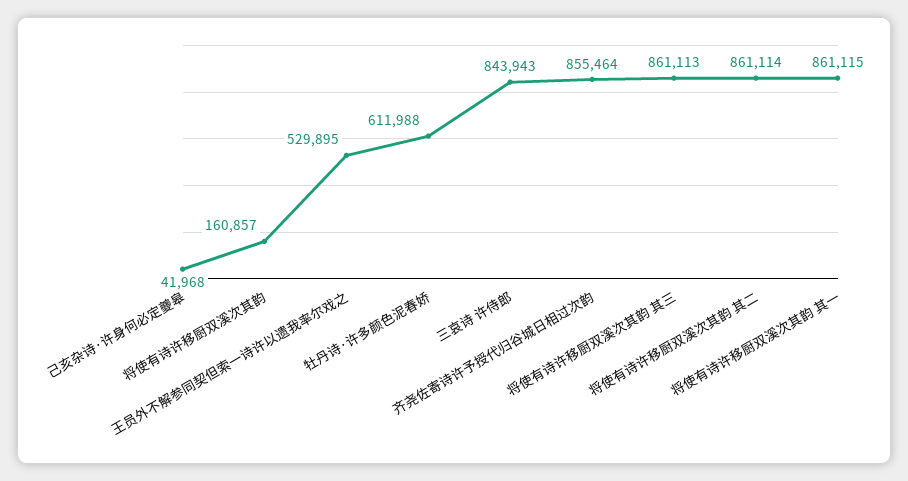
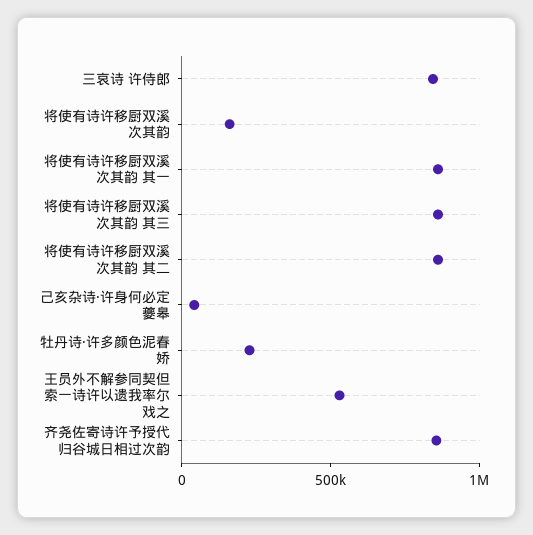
  {
    "己亥杂诗·许身何必定夔皋": 41968,
    "将使有诗许移厨双溪次其韵": 160857,
    "王员外不解参同契但索一诗许以遗我率尔戏之": 529895,
-   "牡丹诗·许多颜色泥春娇": 611988,
+   "牡丹诗·许多颜色泥春娇": 200000,
    "三哀诗 许侍郎": 843943,
    "齐尧佐寄诗许予授代归谷城日相过次韵": 855464,
    "将使有诗许移厨双溪次其韵 其三": 861113,
    "将使有诗许移厨双溪次其韵 其二": 861114,
    "将使有诗许移厨双溪次其韵 其一": 861115
  }

